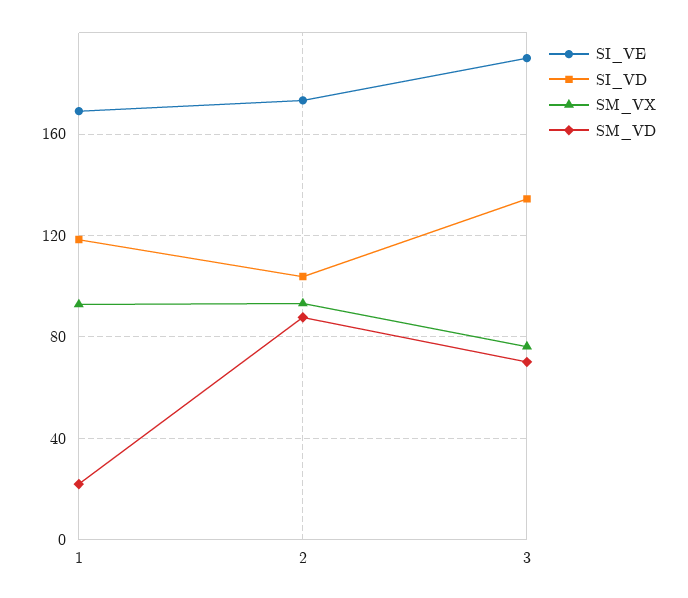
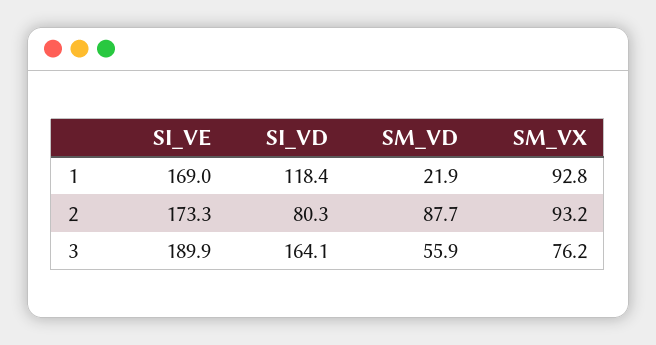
  {
    "SI_VE": {
      "1": 169,
      "2": 173.3,
      "3": 189.9
    },
    "SI_VD": {
      "1": 118.4,
-     "2": 105,
+     "2": 80.3,
-     "3": 135
+     "3": 164.1
    },
    "SM_VX": {
      "1": 92.8,
      "2": 93.2,
      "3": 76.2
    },
    "SM_VD": {
      "1": 21.9,
      "2": 87.7,
-     "3": 70
+     "3": 55.9
    }
  }

